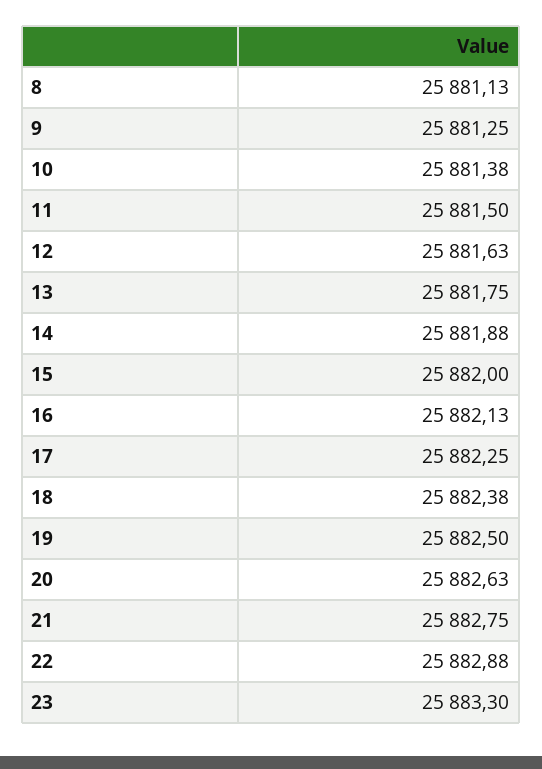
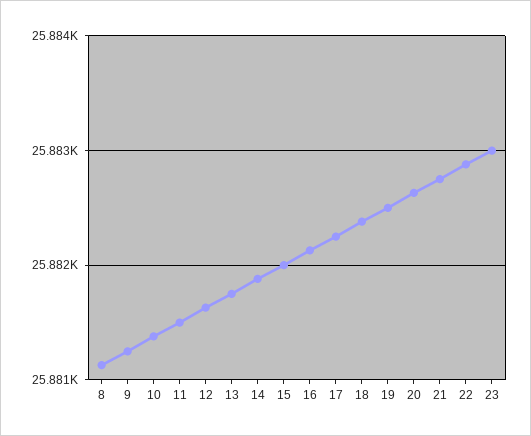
  {
    "8": 25881.13,
    "9": 25881.25,
    "10": 25881.38,
    "11": 25881.5,
    "12": 25881.63,
    "13": 25881.75,
    "14": 25881.88,
    "15": 25882,
    "16": 25882.13,
    "17": 25882.25,
    "18": 25882.38,
    "19": 25882.5,
    "20": 25882.63,
    "21": 25882.75,
    "22": 25882.88,
-   "23": 25883.3
+   "23": 25883
  }

